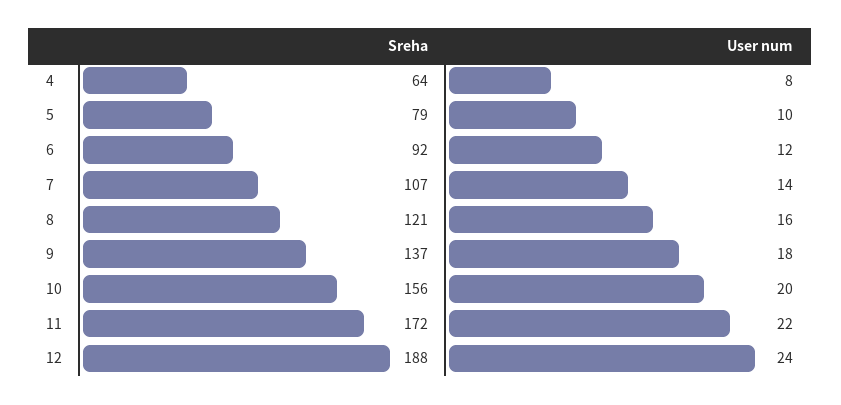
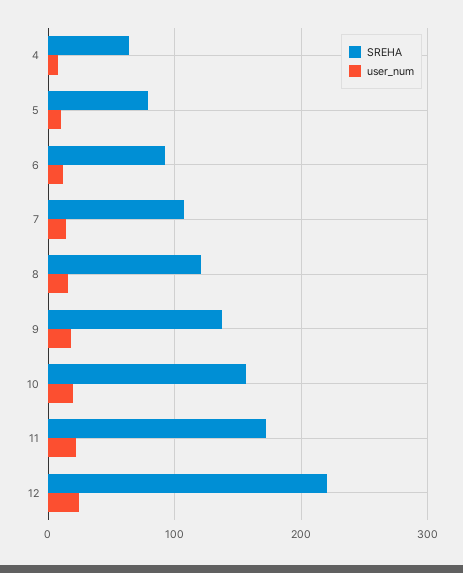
  {
    "Sreha": {
      "4": 64,
      "5": 79,
      "6": 92,
      "7": 107,
      "8": 121,
      "9": 137,
      "10": 156,
      "11": 172,
-     "12": 188
+     "12": 220
    },
    "User num": {
      "4": 8,
      "5": 10,
      "6": 12,
      "7": 14,
      "8": 16,
      "9": 18,
      "10": 20,
      "11": 22,
      "12": 24
    }
  }

